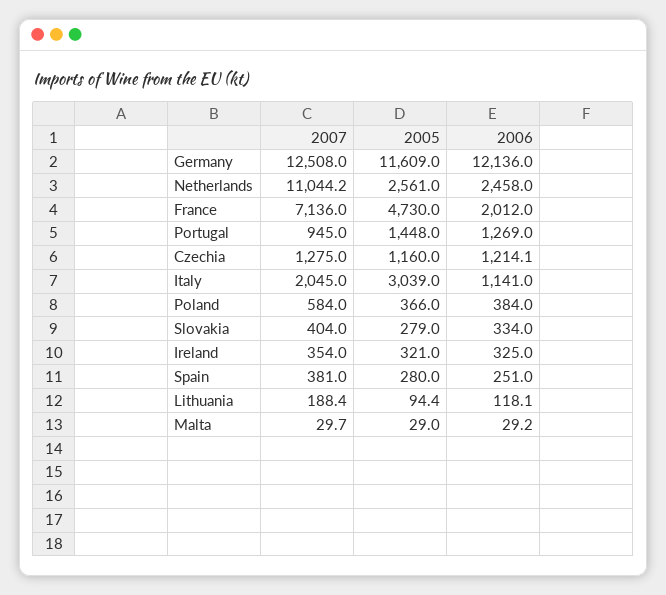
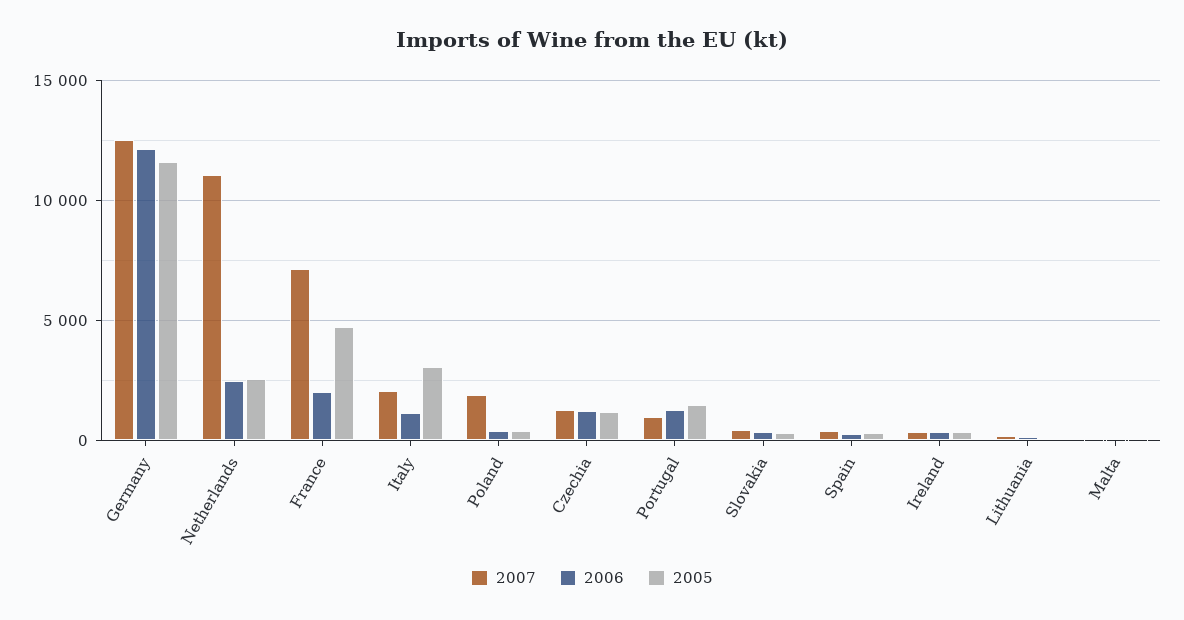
  {
    "2007": {
      "Germany": 12508,
      "Netherlands": 11044.2,
      "France": 7136,
      "Portugal": 945,
      "Czechia": 1275,
      "Italy": 2045,
-     "Poland": 584,
+     "Poland": 2000,
      "Slovakia": 404,
      "Ireland": 354,
      "Spain": 381,
      "Lithuania": 188.4,
      "Malta": 29.7
    },
    "2005": {
      "Germany": 11609,
      "Netherlands": 2561,
      "France": 4730,
      "Portugal": 1448,
      "Czechia": 1160,
      "Italy": 3039,
      "Poland": 366,
      "Slovakia": 279,
      "Ireland": 321,
      "Spain": 280,
      "Lithuania": 94.4,
      "Malta": 29
    },
    "2006": {
      "Germany": 12136,
      "Netherlands": 2458,
      "France": 2012,
      "Portugal": 1269,
      "Czechia": 1214.1,
      "Italy": 1141,
      "Poland": 384,
      "Slovakia": 334,
      "Ireland": 325,
      "Spain": 251,
      "Lithuania": 118.1,
      "Malta": 29.2
    }
  }

